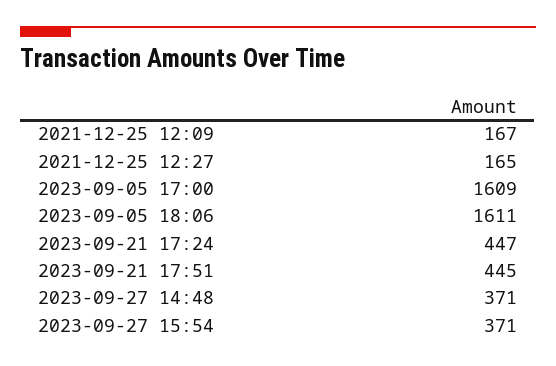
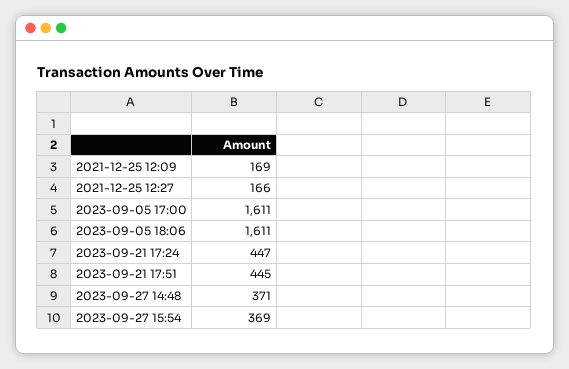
  {
-   "2021-12-25 12:09": 167,
+   "2021-12-25 12:09": 169,
-   "2021-12-25 12:27": 165,
+   "2021-12-25 12:27": 166,
-   "2023-09-05 17:00": 1609,
+   "2023-09-05 17:00": 1611,
    "2023-09-05 18:06": 1611,
    "2023-09-21 17:24": 447,
    "2023-09-21 17:51": 445,
    "2023-09-27 14:48": 371,
-   "2023-09-27 15:54": 371
+   "2023-09-27 15:54": 369
  }

